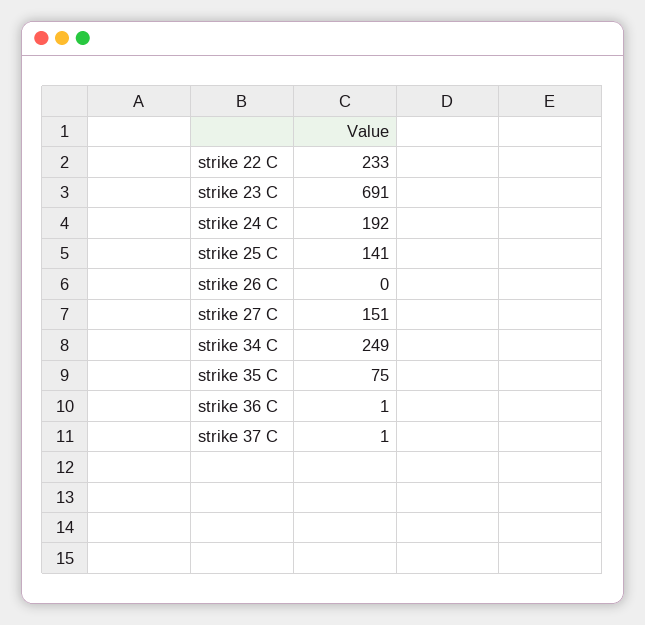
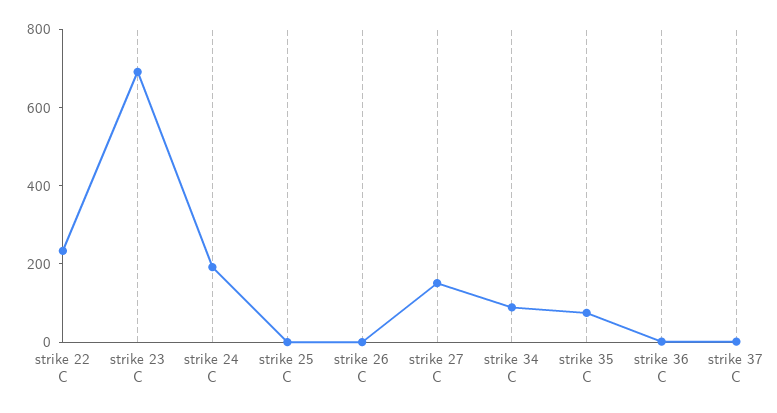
  {
    "strike 22 C": 233,
    "strike 23 C": 691,
    "strike 24 C": 192,
-   "strike 25 C": 141,
+   "strike 25 C": 0,
    "strike 26 C": 0,
    "strike 27 C": 151,
-   "strike 34 C": 249,
+   "strike 34 C": 100,
    "strike 35 C": 75,
    "strike 36 C": 1,
    "strike 37 C": 1
  }

